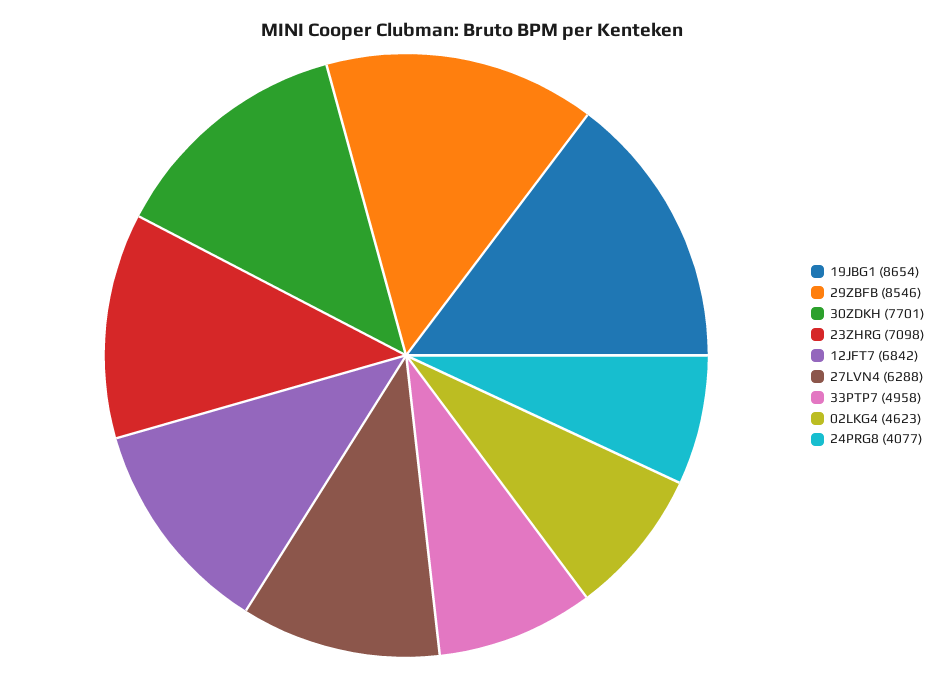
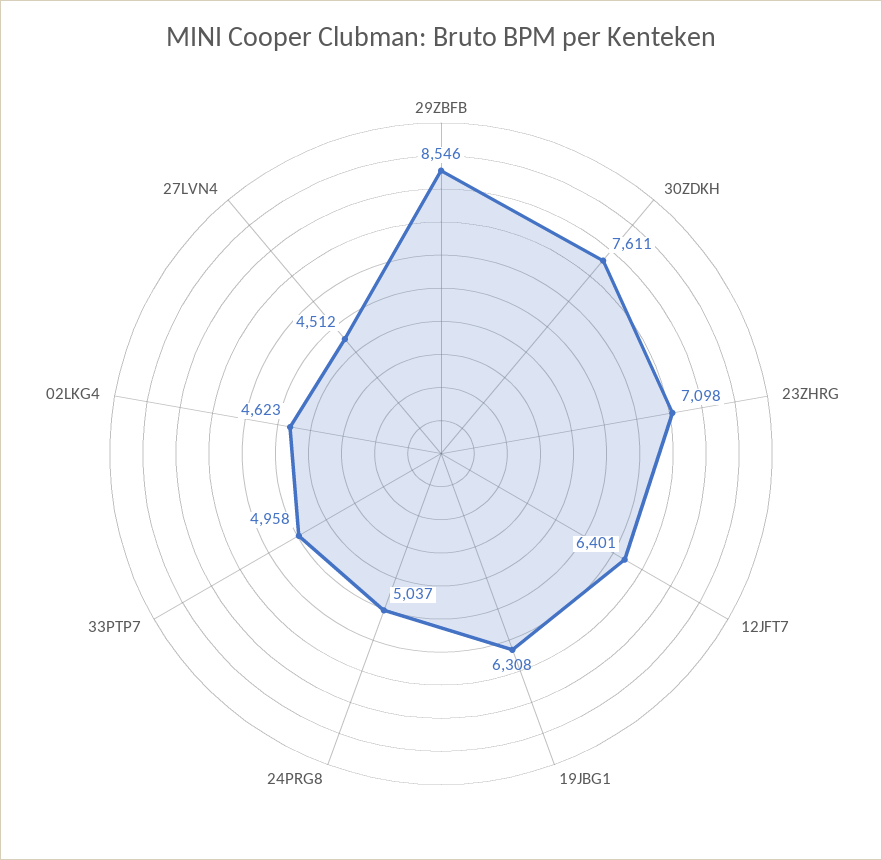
  {
-   "19JBG1": 8654,
+   "19JBG1": 6308,
    "29ZBFB": 8546,
-   "30ZDKH": 7701,
+   "30ZDKH": 7611,
    "23ZHRG": 7098,
-   "12JFT7": 6842,
+   "12JFT7": 6401,
-   "27LVN4": 6288,
+   "27LVN4": 4512,
    "33PTP7": 4958,
    "02LKG4": 4623,
-   "24PRG8": 4077
+   "24PRG8": 5037
  }

